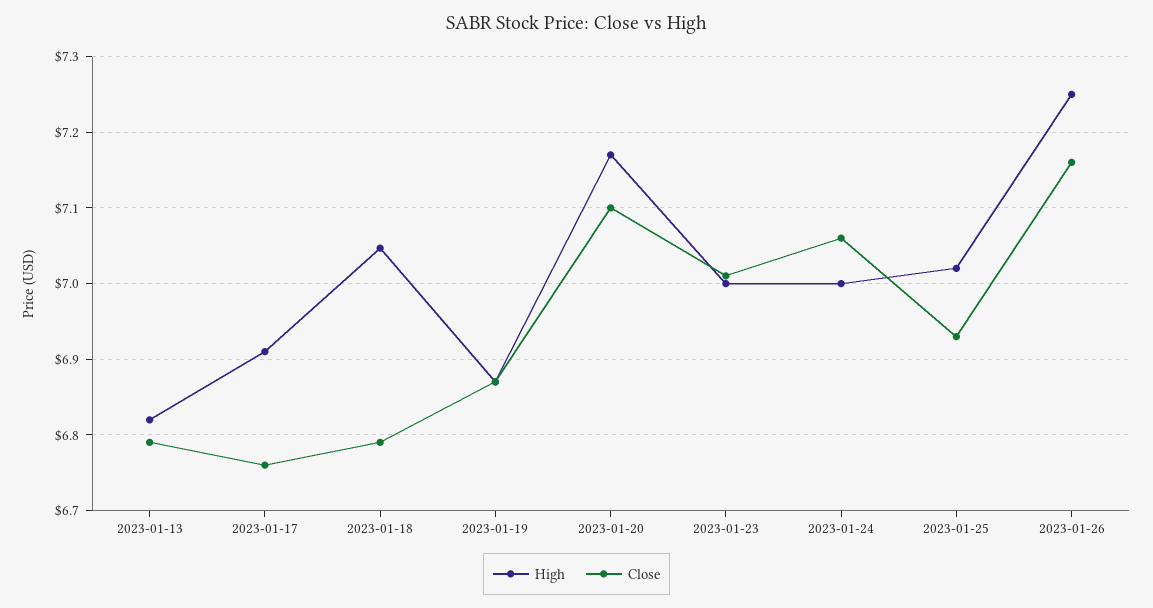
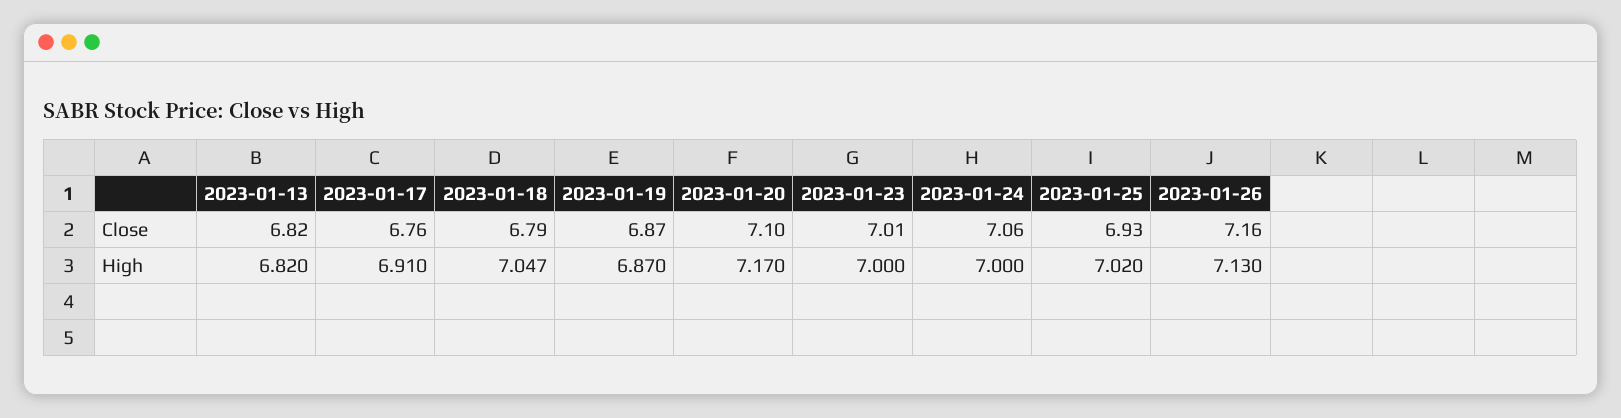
  {
    "High": {
      "2023-01-13": 6.82,
      "2023-01-17": 6.91,
      "2023-01-18": 7.047,
      "2023-01-19": 6.87,
      "2023-01-20": 7.17,
      "2023-01-23": 7,
      "2023-01-24": 7,
      "2023-01-25": 7.02,
-     "2023-01-26": 7.25
+     "2023-01-26": 7.13
    },
    "Close": {
-     "2023-01-13": 6.79,
+     "2023-01-13": 6.82,
      "2023-01-17": 6.76,
      "2023-01-18": 6.79,
      "2023-01-19": 6.87,
      "2023-01-20": 7.1,
      "2023-01-23": 7.01,
      "2023-01-24": 7.06,
      "2023-01-25": 6.93,
      "2023-01-26": 7.16
    }
  }

